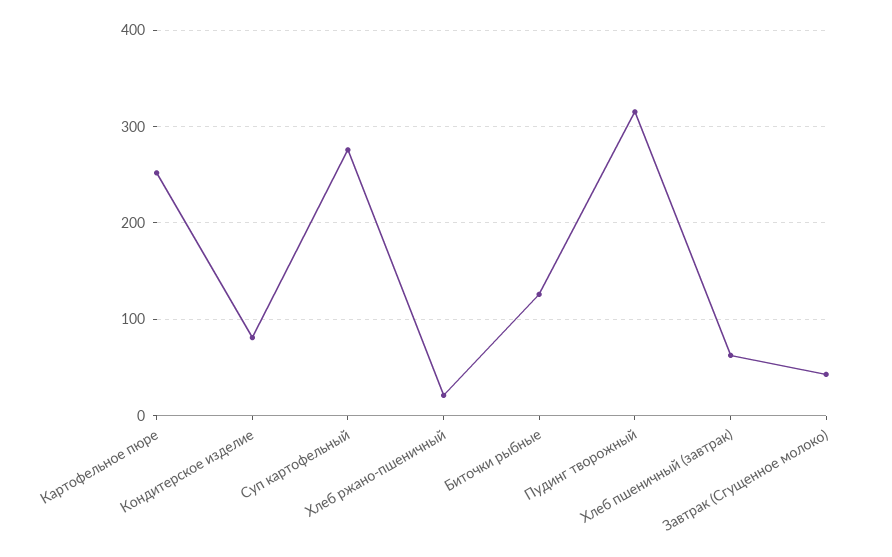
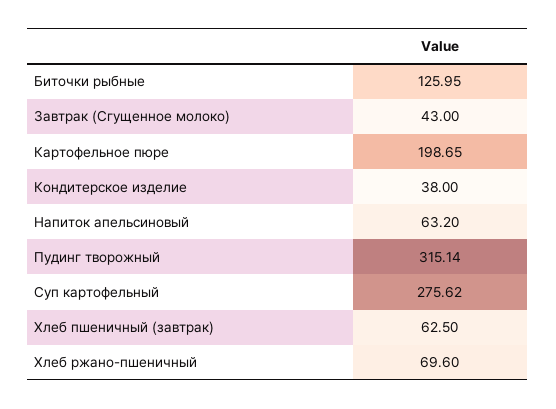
  {
-   "Картофельное пюре": 250,
+   "Картофельное пюре": 198.65,
-   "Кондитерское изделие": 80,
+   "Кондитерское изделие": 38,
    "Суп картофельный": 275.62,
-   "Хлеб ржано-пшеничный": 20,
+   "Хлеб ржано-пшеничный": 69.6,
    "Биточки рыбные": 125.95,
    "Пудинг творожный": 315.14,
    "Хлеб пшеничный (завтрак)": 62.5,
-   "Завтрак (Сгущенное молоко)": 43
+   "Завтрак (Сгущенное молоко)": 43,
+   "Напиток апельсиновый": 63.2
  }

